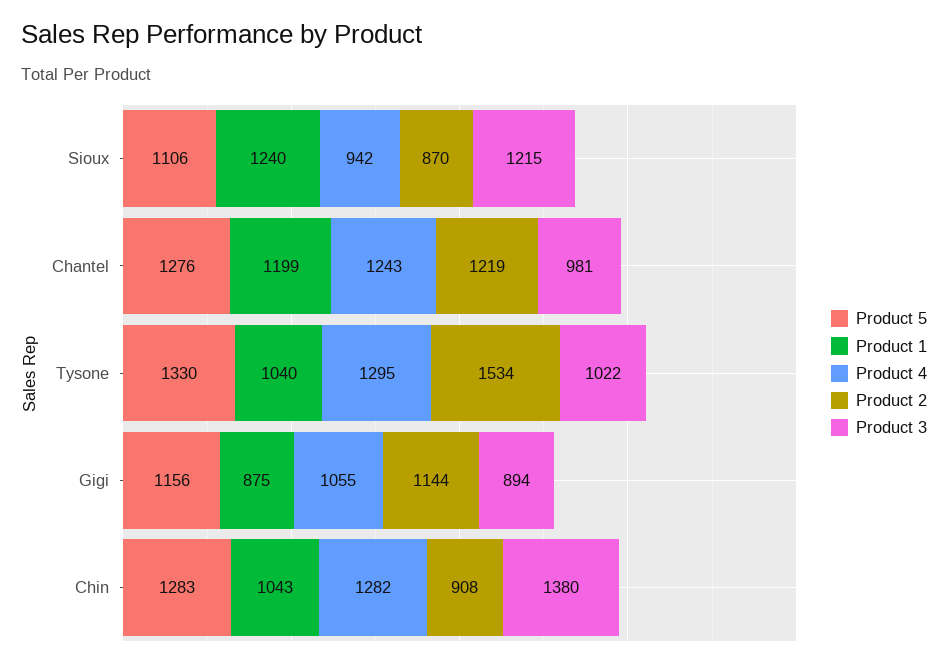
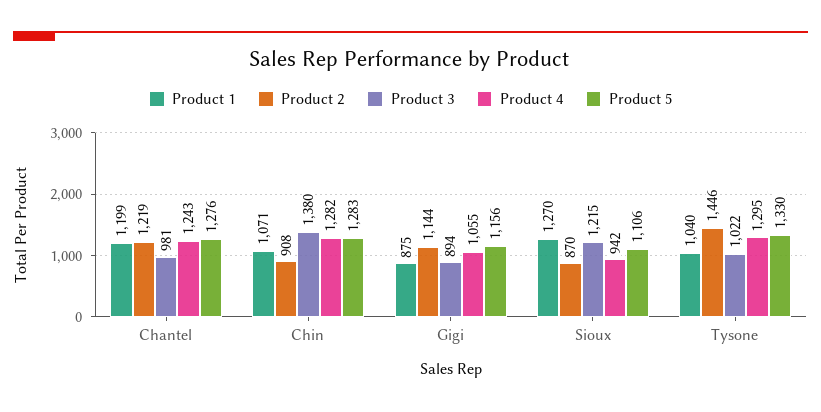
  {
    "Product 5": {
      "Sioux": 1106,
      "Chantel": 1276,
      "Tysone": 1330,
      "Gigi": 1156,
      "Chin": 1283
    },
    "Product 1": {
-     "Sioux": 1240,
+     "Sioux": 1270,
      "Chantel": 1199,
      "Tysone": 1040,
      "Gigi": 875,
-     "Chin": 1043
+     "Chin": 1071
    },
    "Product 4": {
      "Sioux": 942,
      "Chantel": 1243,
      "Tysone": 1295,
      "Gigi": 1055,
      "Chin": 1282
    },
    "Product 2": {
      "Sioux": 870,
      "Chantel": 1219,
-     "Tysone": 1534,
+     "Tysone": 1446,
      "Gigi": 1144,
      "Chin": 908
    },
    "Product 3": {
      "Sioux": 1215,
      "Chantel": 981,
      "Tysone": 1022,
      "Gigi": 894,
      "Chin": 1380
    }
  }

